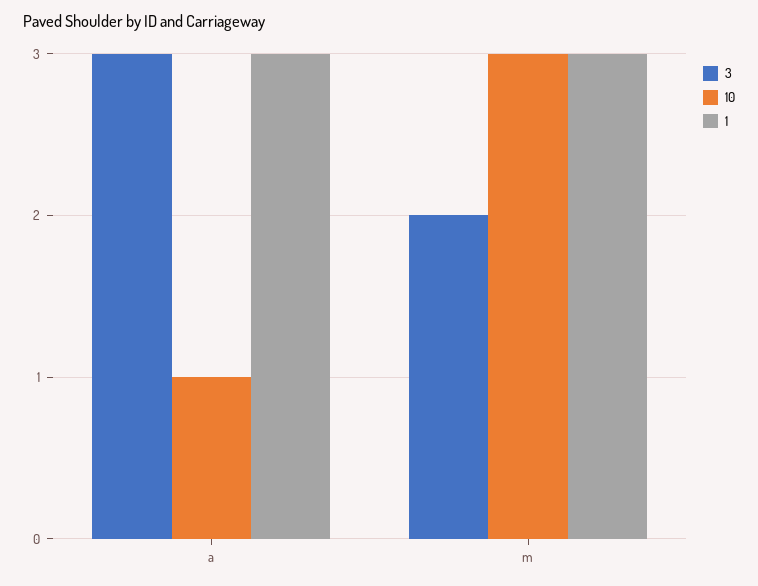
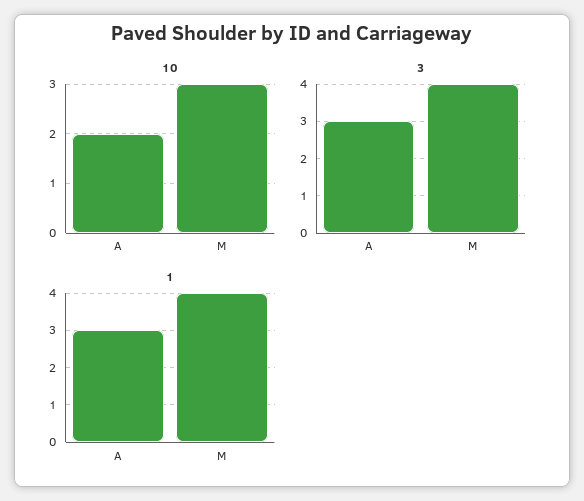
  {
    "3": {
      "a": 3,
-     "m": 2
+     "m": 4
    },
    "10": {
-     "a": 1,
+     "a": 2,
      "m": 3
    },
    "1": {
      "a": 3,
-     "m": 3
+     "m": 4
    }
  }

